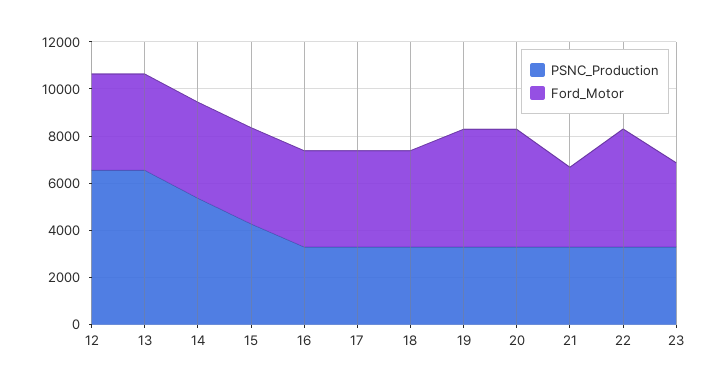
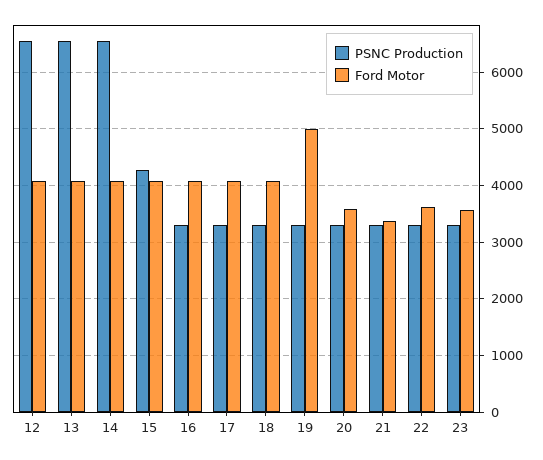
  {
    "PSNC_Production": {
      "12": 6600,
      "13": 6600,
-     "14": 5500,
+     "14": 6600,
      "15": 4200,
      "16": 3400,
      "17": 3400,
      "18": 3400,
      "19": 3400,
      "20": 3400,
      "21": 3400,
      "22": 3400,
      "23": 3400
    },
    "Ford_Motor": {
      "12": 4000,
      "13": 4000,
      "14": 4000,
      "15": 4000,
      "16": 4000,
      "17": 4000,
      "18": 4000,
      "19": 5000,
-     "20": 5000,
+     "20": 3600,
      "21": 3400,
-     "22": 5000,
+     "22": 3600,
      "23": 3600
    }
  }

